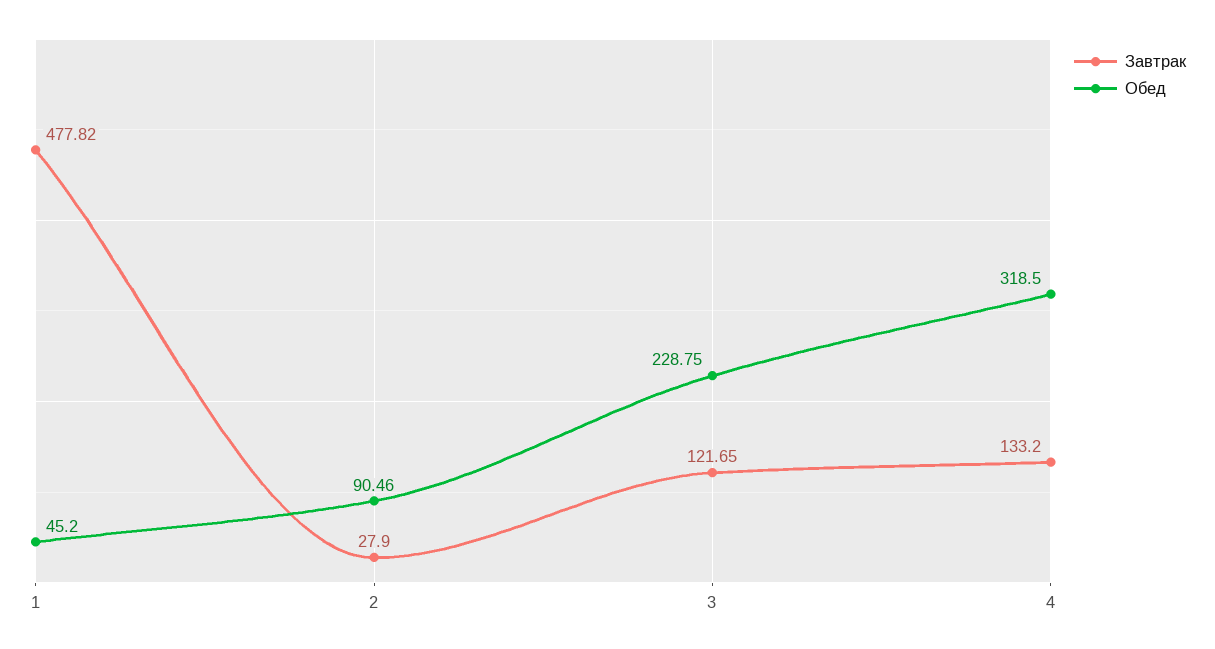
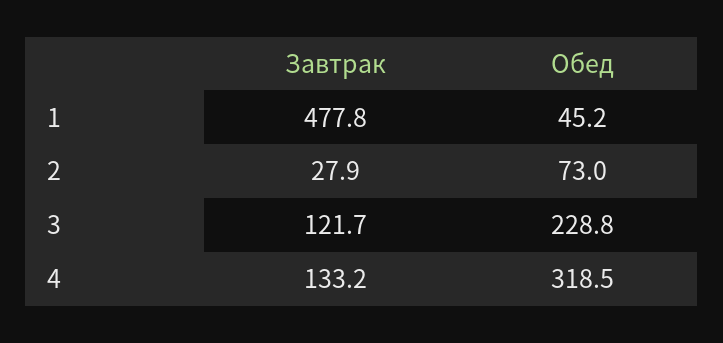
  {
    "Завтрак": {
      "1": 477.82,
      "2": 27.9,
      "3": 121.65,
      "4": 133.2
    },
    "Обед": {
      "1": 45.2,
-     "2": 90.46,
+     "2": 73,
      "3": 228.75,
      "4": 318.5
    }
  }

